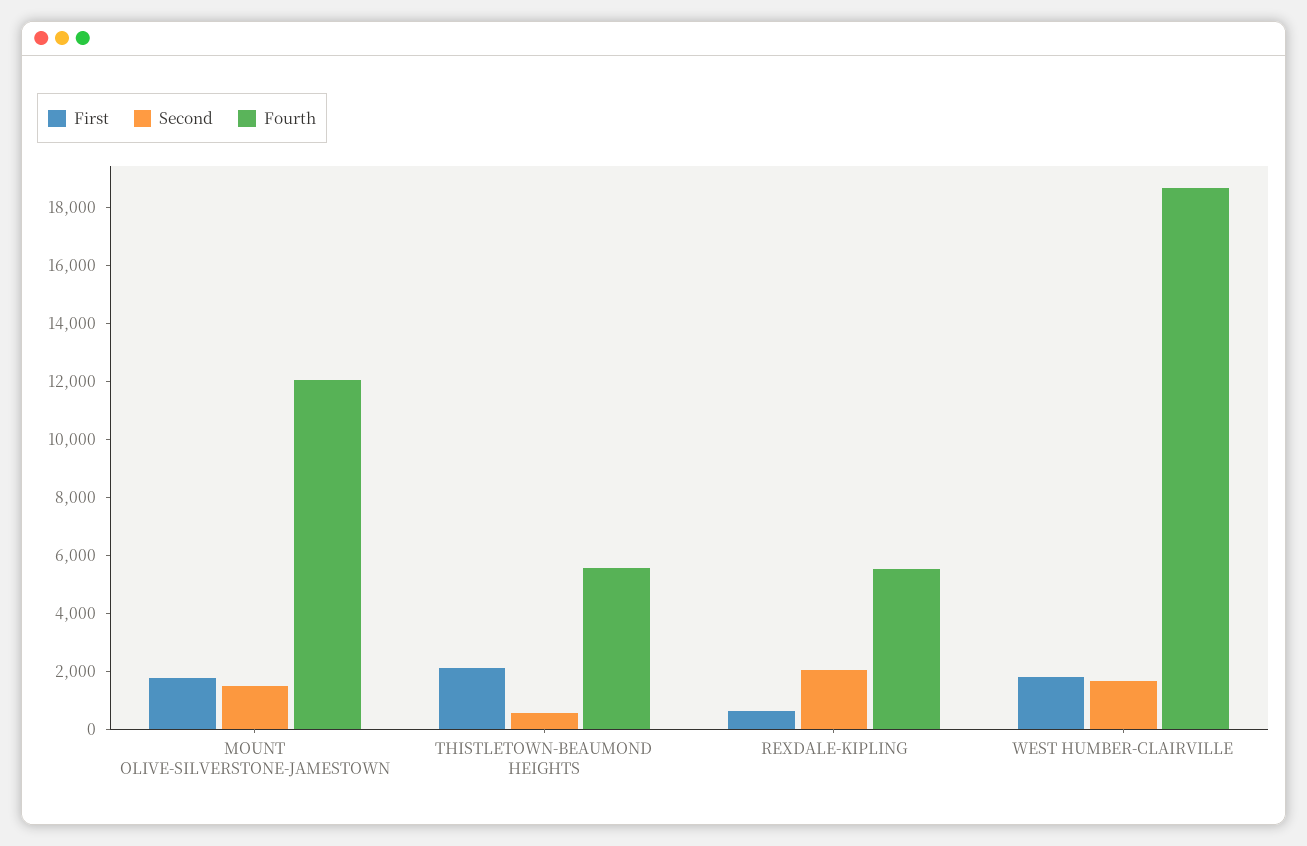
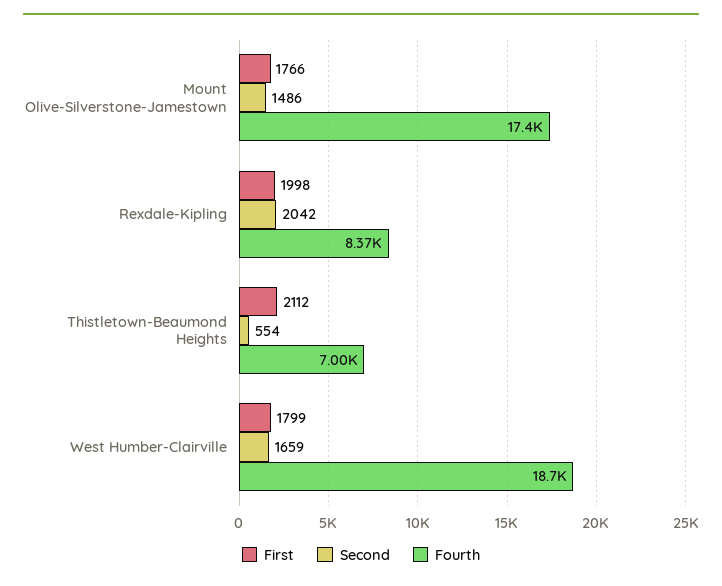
  {
    "First": {
      "MOUNT OLIVE-SILVERSTONE-JAMESTOWN": 1766,
      "THISTLETOWN-BEAUMOND HEIGHTS": 2112,
-     "REXDALE-KIPLING": 500,
+     "REXDALE-KIPLING": 1998,
      "WEST HUMBER-CLAIRVILLE": 1799
    },
    "Second": {
      "MOUNT OLIVE-SILVERSTONE-JAMESTOWN": 1486,
      "THISTLETOWN-BEAUMOND HEIGHTS": 554,
      "REXDALE-KIPLING": 2042,
      "WEST HUMBER-CLAIRVILLE": 1659
    },
    "Fourth": {
-     "MOUNT OLIVE-SILVERSTONE-JAMESTOWN": 12000,
+     "MOUNT OLIVE-SILVERSTONE-JAMESTOWN": 17400,
-     "THISTLETOWN-BEAUMOND HEIGHTS": 5500,
+     "THISTLETOWN-BEAUMOND HEIGHTS": 7000,
-     "REXDALE-KIPLING": 5500,
+     "REXDALE-KIPLING": 8370,
      "WEST HUMBER-CLAIRVILLE": 18700
    }
  }

